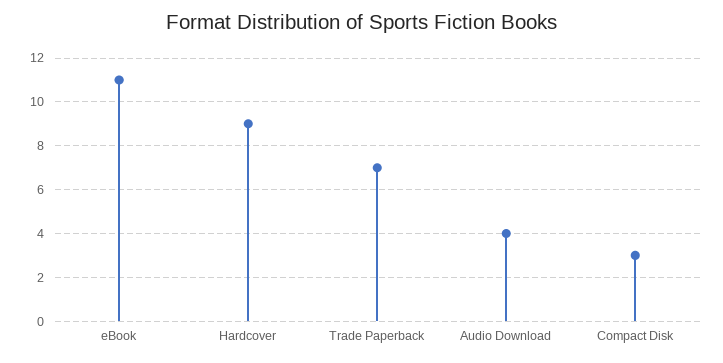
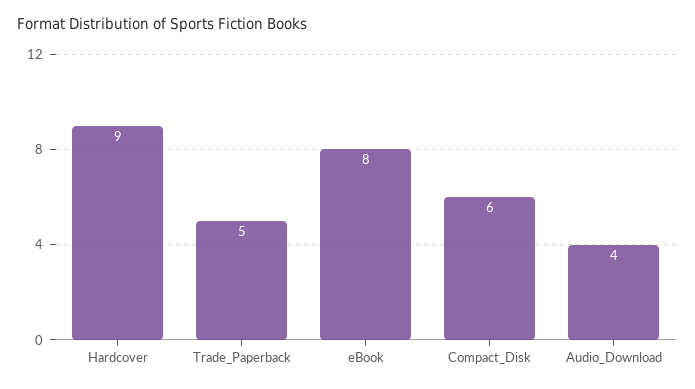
  {
-   "eBook": 11,
+   "eBook": 8,
    "Hardcover": 9,
-   "Trade Paperback": 7,
+   "Trade Paperback": 5,
    "Audio Download": 4,
-   "Compact Disk": 3
+   "Compact Disk": 6
  }

